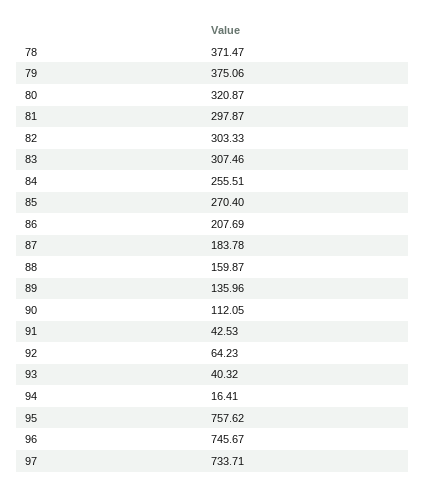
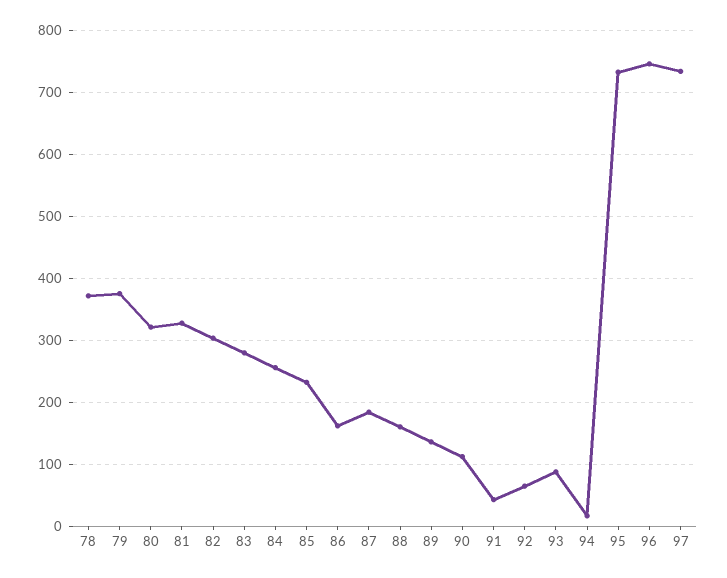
  {
    "78": 371.47,
    "79": 375.06,
    "80": 320.87,
-   "81": 297.87,
+   "81": 330,
    "82": 303.33,
-   "83": 307.46,
+   "83": 280,
    "84": 255.51,
-   "85": 270.4,
+   "85": 230,
-   "86": 207.69,
+   "86": 160,
    "87": 183.78,
    "88": 159.87,
    "89": 135.96,
    "90": 112.05,
    "91": 42.53,
    "92": 64.23,
-   "93": 40.32,
+   "93": 90,
    "94": 16.41,
-   "95": 757.62,
+   "95": 730,
    "96": 745.67,
    "97": 733.71
  }

